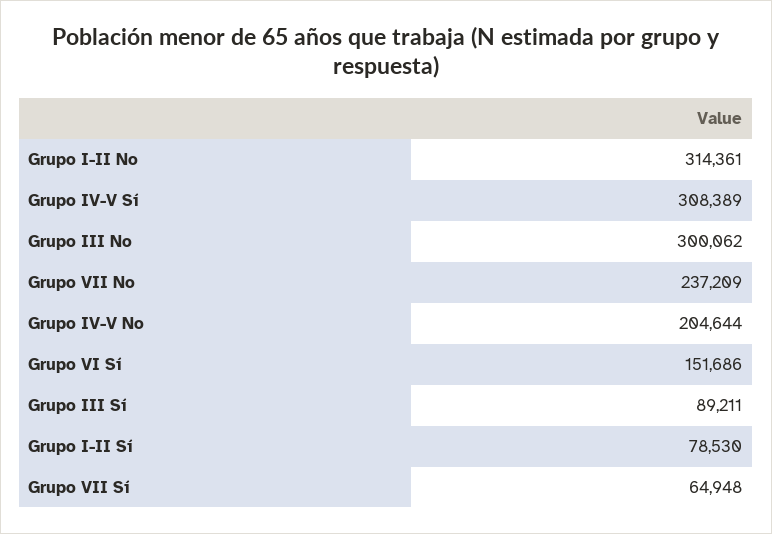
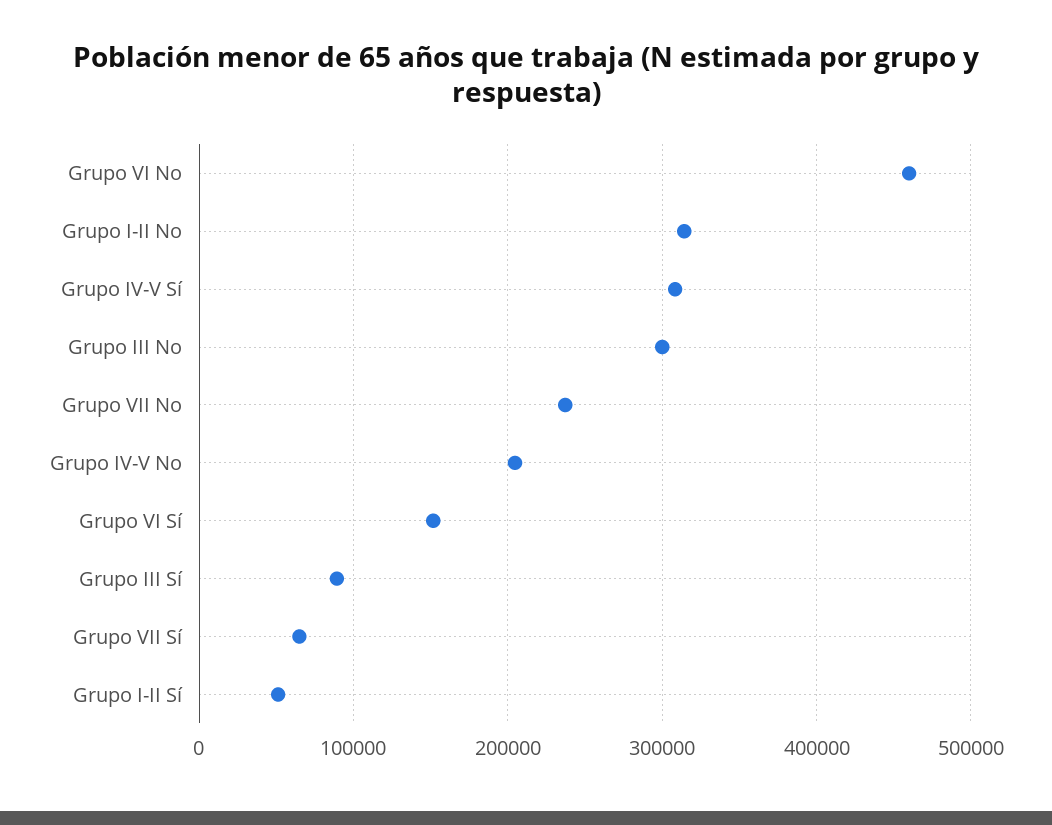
  {
    "Grupo I-II No": 314361,
    "Grupo IV-V Sí": 308389,
    "Grupo III No": 300062,
    "Grupo VII No": 237209,
    "Grupo IV-V No": 204644,
    "Grupo VI Sí": 151686,
    "Grupo III Sí": 89211,
-   "Grupo I-II Sí": 78530,
+   "Grupo I-II Sí": 50000,
-   "Grupo VII Sí": 64948
+   "Grupo VII Sí": 64948,
+   "Grupo VI No": 460000
  }

